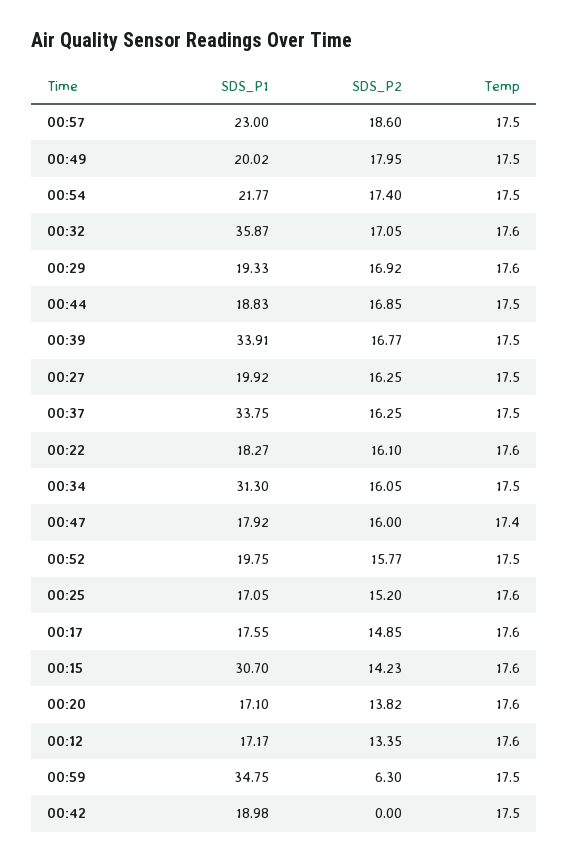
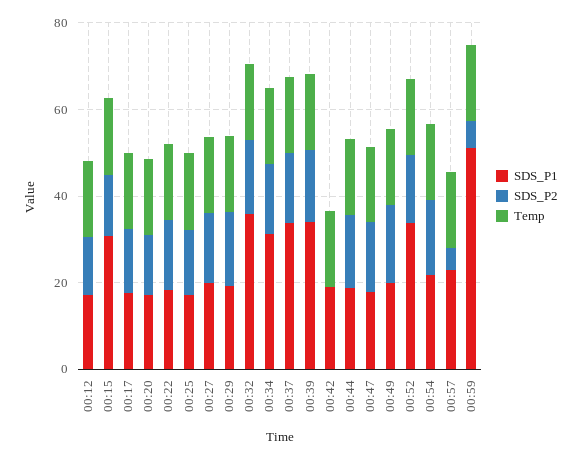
  {
    "SDS_P1": {
      "00:57": 23,
      "00:49": 20.02,
      "00:54": 21.77,
      "00:32": 35.87,
      "00:29": 19.33,
      "00:44": 18.83,
      "00:39": 33.91,
      "00:27": 19.92,
      "00:37": 33.75,
      "00:22": 18.27,
      "00:34": 31.3,
      "00:47": 17.92,
-     "00:52": 19.75,
+     "00:52": 35,
      "00:25": 17.05,
      "00:17": 17.55,
      "00:15": 30.7,
      "00:20": 17.1,
      "00:12": 17.17,
-     "00:59": 34.75,
+     "00:59": 50,
      "00:42": 18.98
    },
    "SDS_P2": {
-     "00:57": 18.6,
+     "00:57": 5,
      "00:49": 17.95,
      "00:54": 17.4,
      "00:32": 17.05,
      "00:29": 16.92,
      "00:44": 16.85,
      "00:39": 16.77,
      "00:27": 16.25,
      "00:37": 16.25,
      "00:22": 16.1,
      "00:34": 16.05,
      "00:47": 16,
      "00:52": 15.77,
      "00:25": 15.2,
      "00:17": 14.85,
      "00:15": 14.23,
      "00:20": 13.82,
      "00:12": 13.35,
      "00:59": 6.3,
      "00:42": 0
    },
    "Temp": {
      "00:57": 17.5,
      "00:49": 17.5,
      "00:54": 17.5,
      "00:32": 17.6,
      "00:29": 17.6,
      "00:44": 17.5,
      "00:39": 17.5,
      "00:27": 17.5,
      "00:37": 17.5,
      "00:22": 17.6,
      "00:34": 17.5,
      "00:47": 17.4,
      "00:52": 17.5,
      "00:25": 17.6,
      "00:17": 17.6,
      "00:15": 17.6,
      "00:20": 17.6,
      "00:12": 17.6,
      "00:59": 17.5,
      "00:42": 17.5
    }
  }

